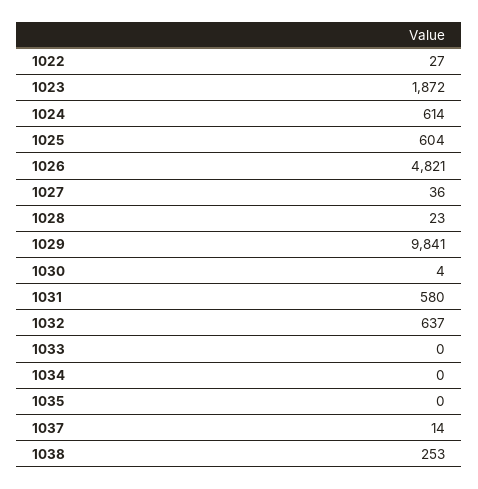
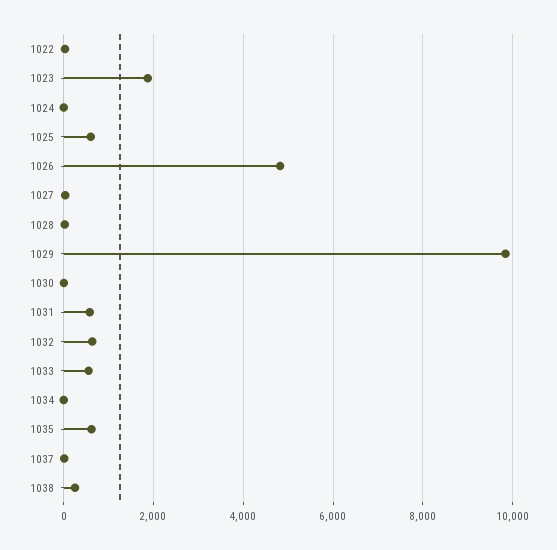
  {
    "1022": 27,
    "1023": 1872,
-   "1024": 614,
+   "1024": 0,
    "1025": 604,
    "1026": 4821,
    "1027": 36,
    "1028": 23,
    "1029": 9841,
    "1030": 4,
    "1031": 580,
    "1032": 637,
-   "1033": 0,
+   "1033": 600,
    "1034": 0,
-   "1035": 0,
+   "1035": 600,
    "1037": 14,
    "1038": 253
  }

